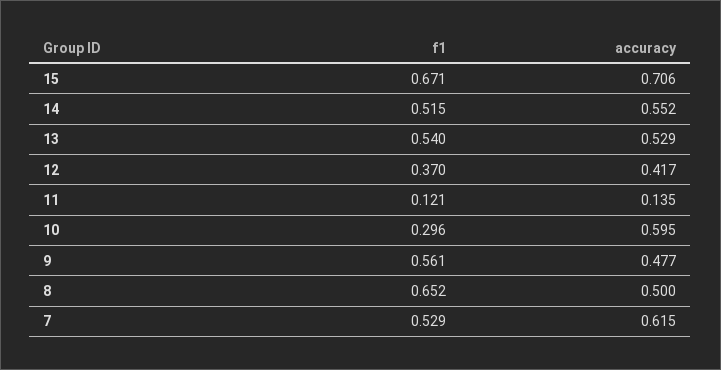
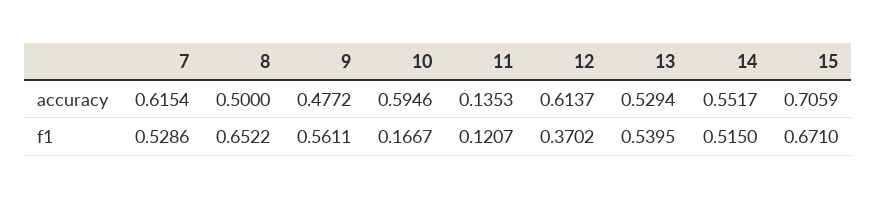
  {
    "f1": {
      "15": 0.671,
      "14": 0.515,
      "13": 0.5395,
      "12": 0.3702,
      "11": 0.1207,
-     "10": 0.296,
+     "10": 0.1667,
      "9": 0.5611,
      "8": 0.6522,
      "7": 0.5286
    },
    "accuracy": {
      "15": 0.7059,
      "14": 0.5517,
      "13": 0.5294,
-     "12": 0.417,
+     "12": 0.6137,
      "11": 0.1353,
      "10": 0.5946,
      "9": 0.4772,
      "8": 0.5,
      "7": 0.6154
    }
  }

